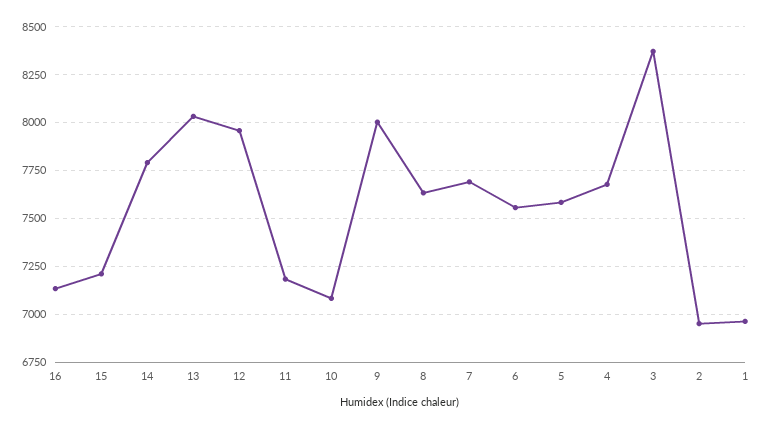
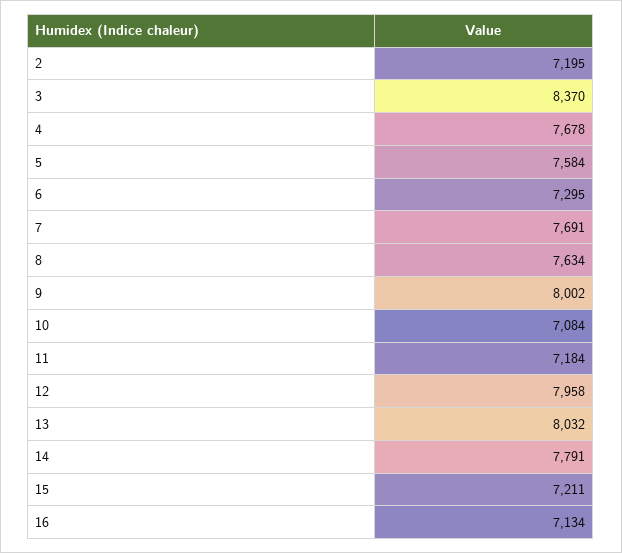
  {
    "16": 7134,
    "15": 7211,
    "14": 7791,
    "13": 8032,
    "12": 7958,
    "11": 7184,
    "10": 7084,
    "9": 8002,
    "8": 7634,
    "7": 7691,
-   "6": 7550,
+   "6": 7295,
    "5": 7584,
    "4": 7678,
    "3": 8370,
-   "2": 6950,
+   "2": 7195
-   "1": 6950
  }

